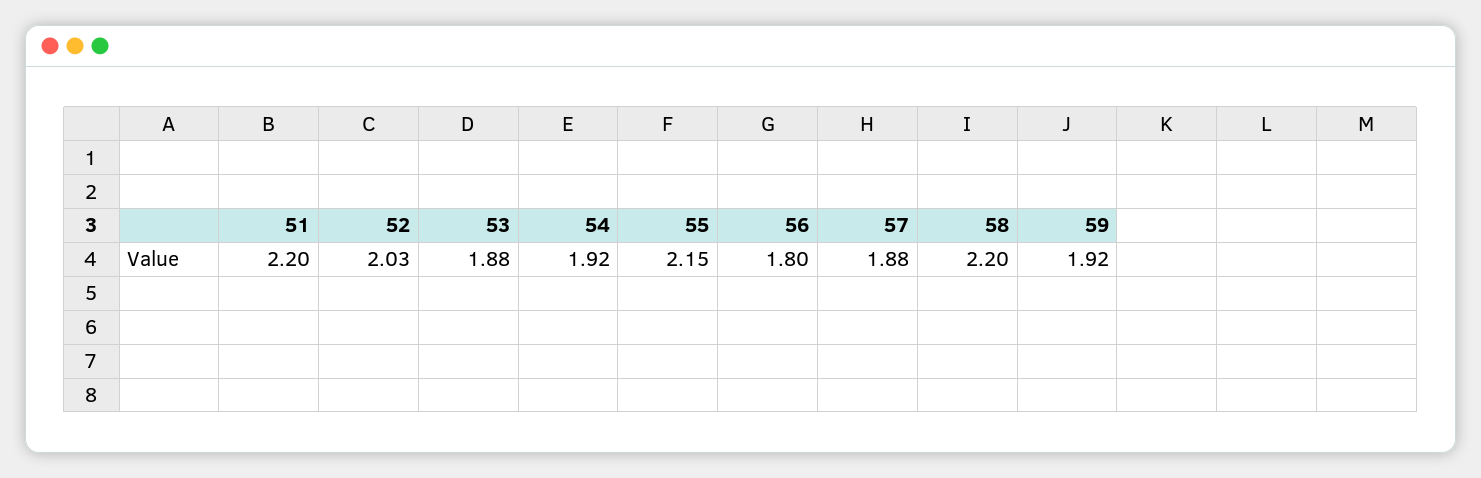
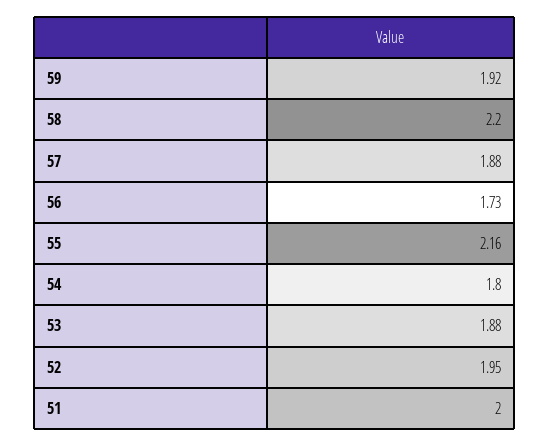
  {
-   "51": 2.2,
+   "51": 2,
-   "52": 2.03,
+   "52": 1.95,
    "53": 1.88,
-   "54": 1.92,
+   "54": 1.8,
-   "55": 2.15,
+   "55": 2.16,
-   "56": 1.8,
+   "56": 1.73,
    "57": 1.88,
    "58": 2.2,
    "59": 1.92
  }

